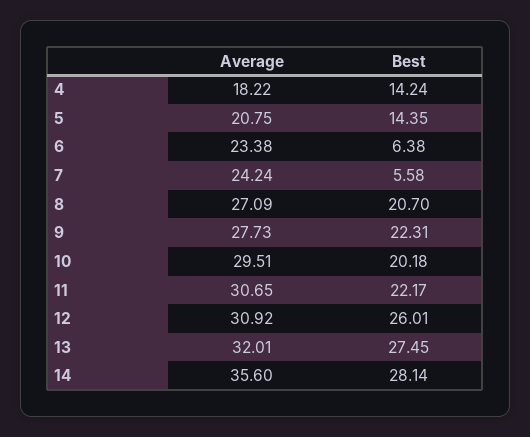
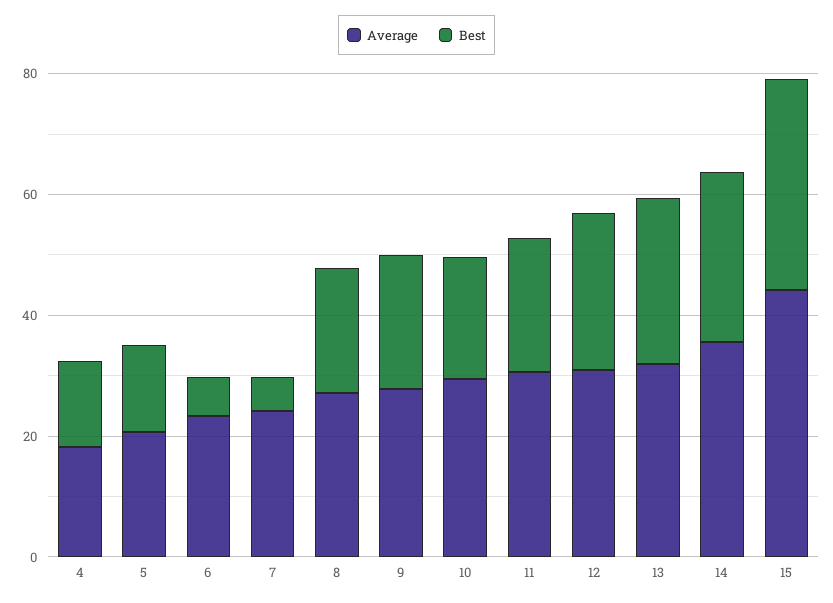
  {
    "Average": {
      "4": 18.22,
      "5": 20.75,
      "6": 23.38,
      "7": 24.24,
      "8": 27.09,
      "9": 27.73,
      "10": 29.51,
      "11": 30.65,
      "12": 30.92,
      "13": 32.01,
-     "14": 35.6
+     "14": 35.6,
+     "15": 45
    },
    "Best": {
      "4": 14.24,
      "5": 14.35,
      "6": 6.38,
      "7": 5.58,
      "8": 20.7,
      "9": 22.31,
      "10": 20.18,
      "11": 22.17,
      "12": 26.01,
      "13": 27.45,
-     "14": 28.14
+     "14": 28.14,
+     "15": 35
    }
  }

